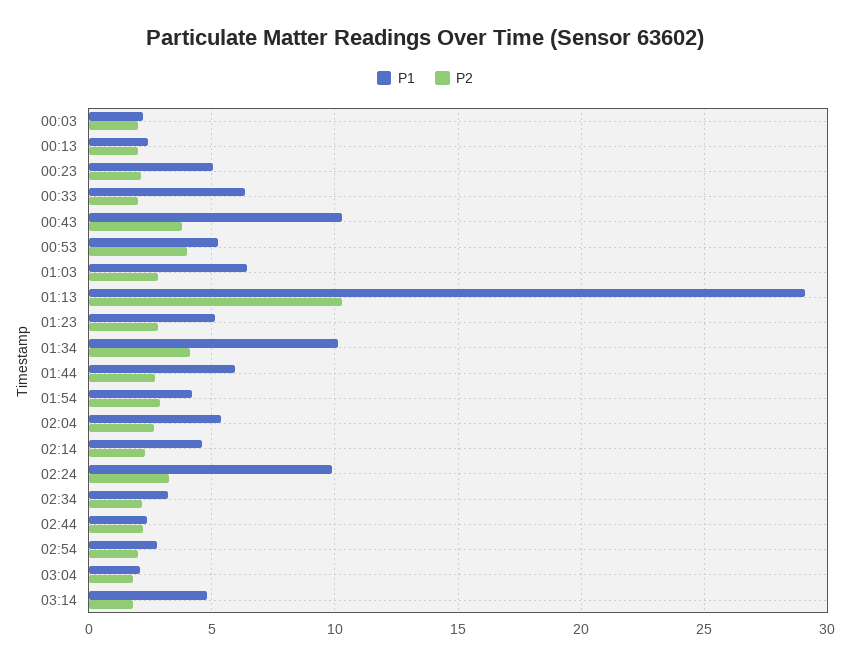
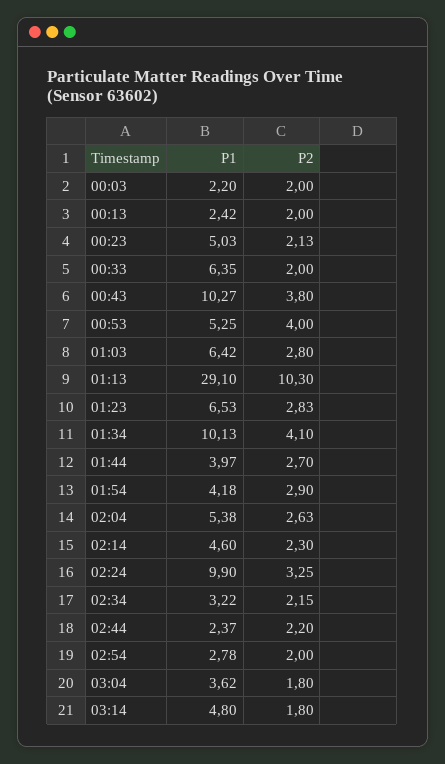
  {
    "P1": {
      "00:03": 2.2,
      "00:13": 2.42,
      "00:23": 5.03,
      "00:33": 6.35,
      "00:43": 10.27,
      "00:53": 5.25,
      "01:03": 6.42,
      "01:13": 29.1,
-     "01:23": 5,
+     "01:23": 6.53,
      "01:34": 10.13,
-     "01:44": 6,
+     "01:44": 3.97,
      "01:54": 4.18,
      "02:04": 5.38,
      "02:14": 4.6,
      "02:24": 9.9,
      "02:34": 3.22,
      "02:44": 2.37,
      "02:54": 2.78,
-     "03:04": 2,
+     "03:04": 3.62,
      "03:14": 4.8
    },
    "P2": {
      "00:03": 2,
      "00:13": 2,
      "00:23": 2.13,
      "00:33": 2,
      "00:43": 3.8,
      "00:53": 4,
      "01:03": 2.8,
      "01:13": 10.3,
      "01:23": 2.83,
      "01:34": 4.1,
      "01:44": 2.7,
      "01:54": 2.9,
      "02:04": 2.63,
      "02:14": 2.3,
      "02:24": 3.25,
      "02:34": 2.15,
      "02:44": 2.2,
      "02:54": 2,
      "03:04": 1.8,
      "03:14": 1.8
    }
  }

